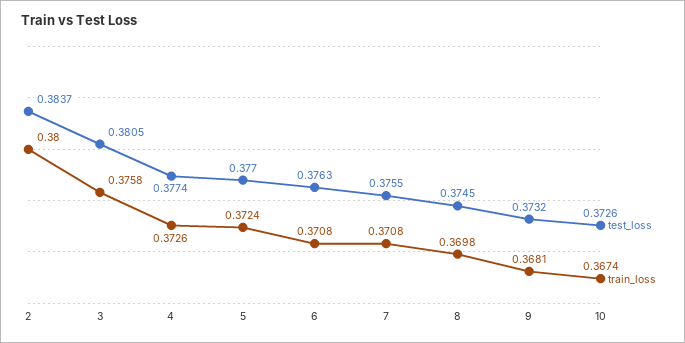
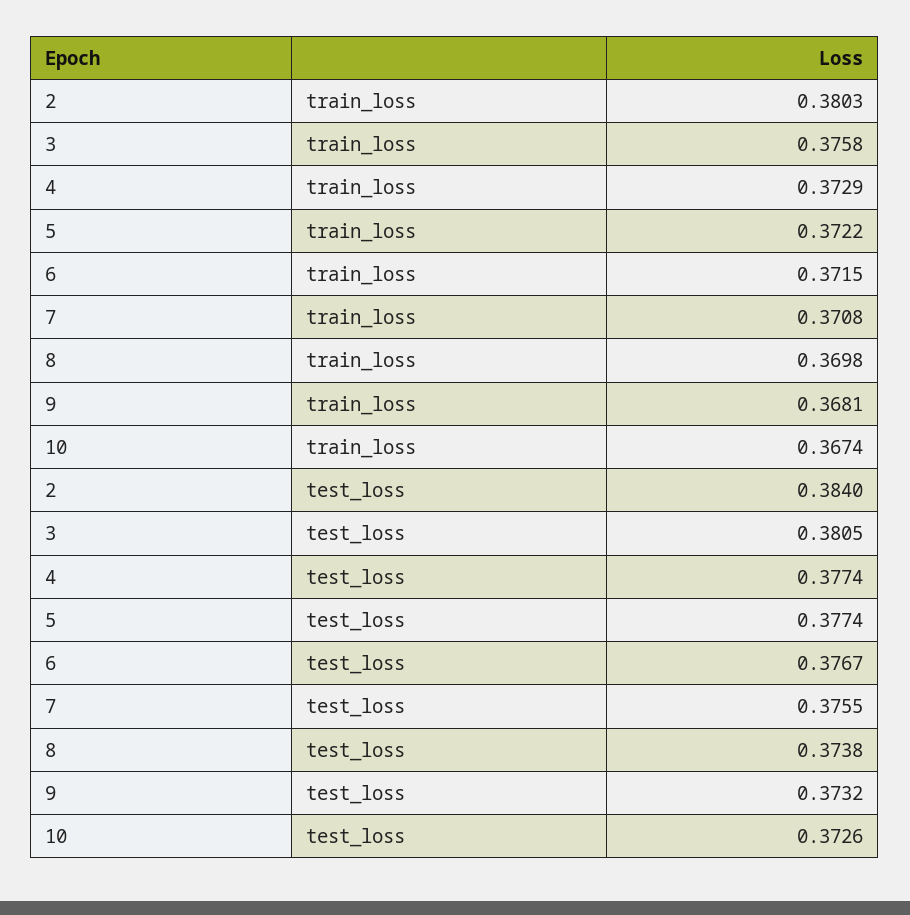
  {
    "test_loss": {
-     "2": 0.3837,
+     "2": 0.384,
      "3": 0.3805,
      "4": 0.3774,
-     "5": 0.377,
+     "5": 0.3774,
-     "6": 0.3763,
+     "6": 0.3767,
      "7": 0.3755,
-     "8": 0.3745,
+     "8": 0.3738,
      "9": 0.3732,
      "10": 0.3726
    },
    "train_loss": {
-     "2": 0.38,
+     "2": 0.3803,
      "3": 0.3758,
-     "4": 0.3726,
+     "4": 0.3729,
-     "5": 0.3724,
+     "5": 0.3722,
-     "6": 0.3708,
+     "6": 0.3715,
      "7": 0.3708,
      "8": 0.3698,
      "9": 0.3681,
      "10": 0.3674
    }
  }

